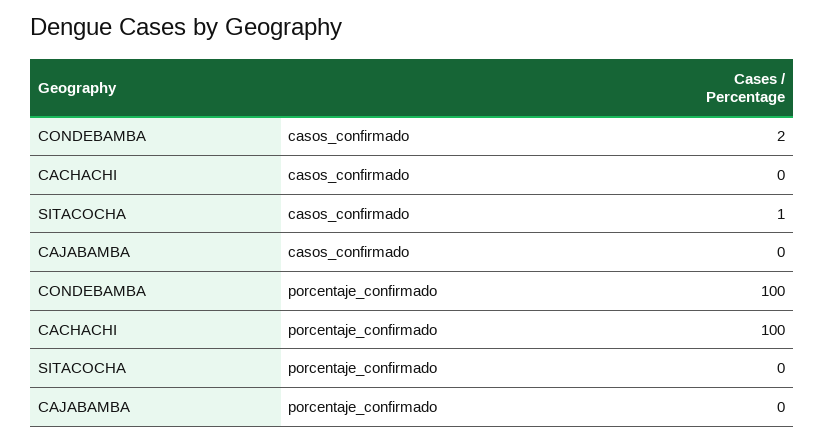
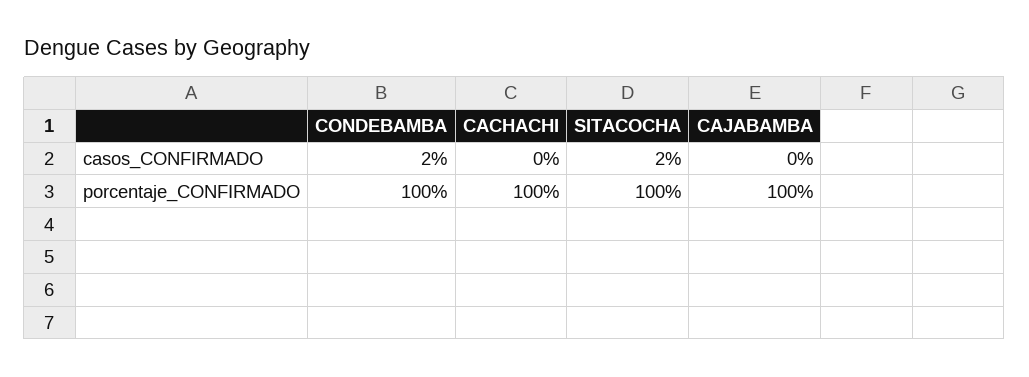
  {
    "CONDEBAMBA": {
      "casos_confirmado": 2,
      "porcentaje_confirmado": 100
    },
    "CACHACHI": {
      "casos_confirmado": 0,
      "porcentaje_confirmado": 100
    },
    "SITACOCHA": {
-     "casos_confirmado": 1,
+     "casos_confirmado": 2,
-     "porcentaje_confirmado": 0
+     "porcentaje_confirmado": 100
    },
    "CAJABAMBA": {
      "casos_confirmado": 0,
-     "porcentaje_confirmado": 0
+     "porcentaje_confirmado": 100
    }
  }

